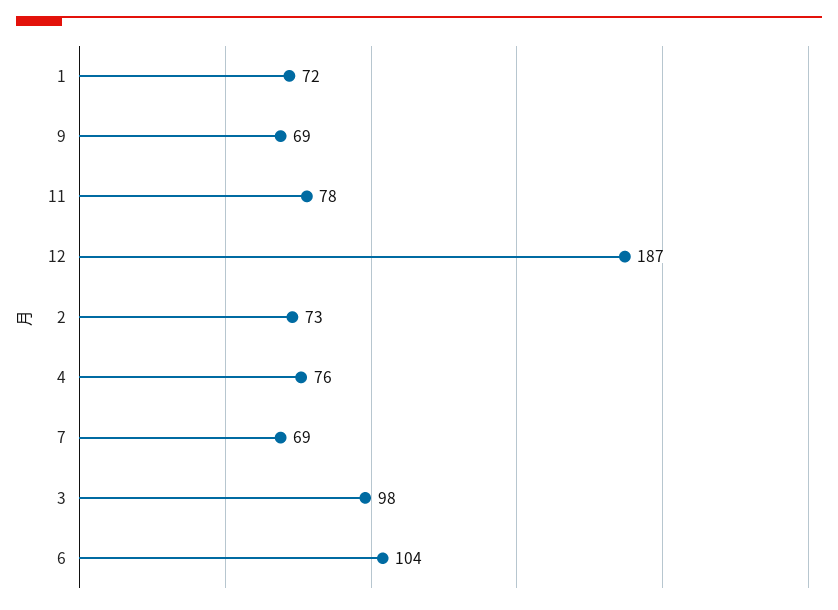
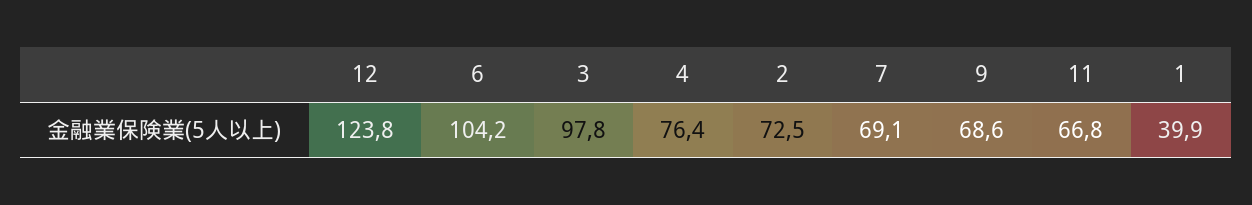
  {
-   "1": 72,
+   "1": 39.9,
    "9": 68.6,
-   "11": 78,
+   "11": 66.8,
-   "12": 187,
+   "12": 123.8,
    "2": 72.5,
    "4": 76.4,
    "7": 69.1,
    "3": 97.8,
    "6": 104.2
  }

